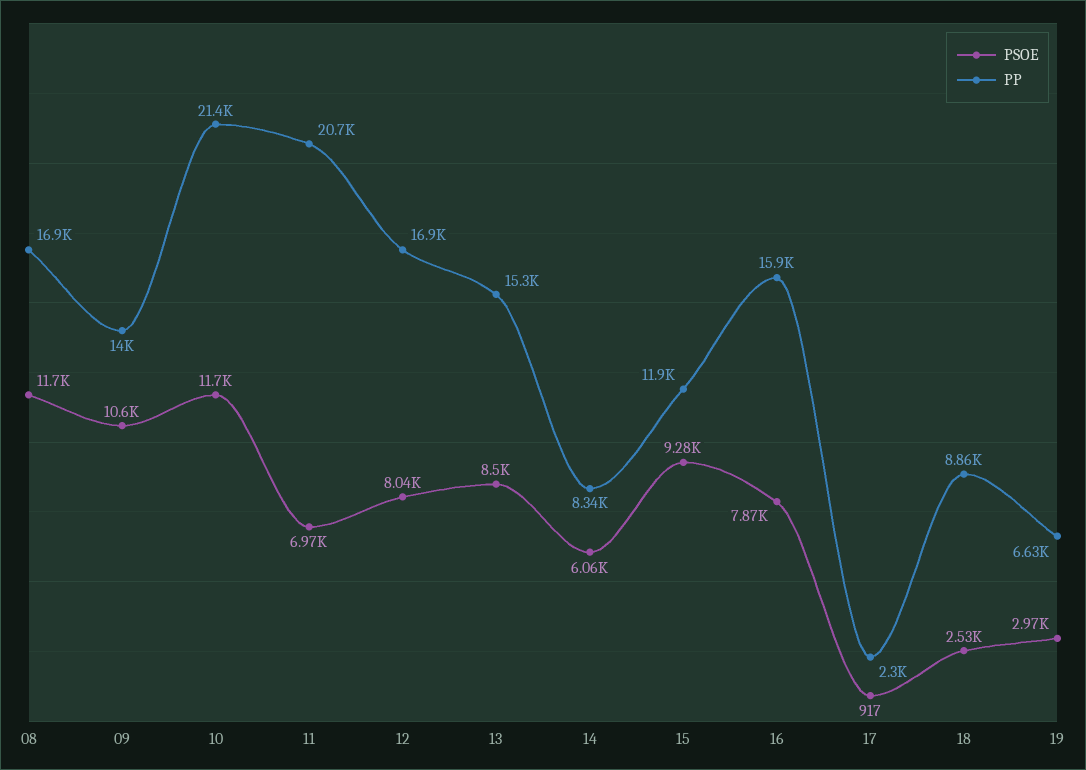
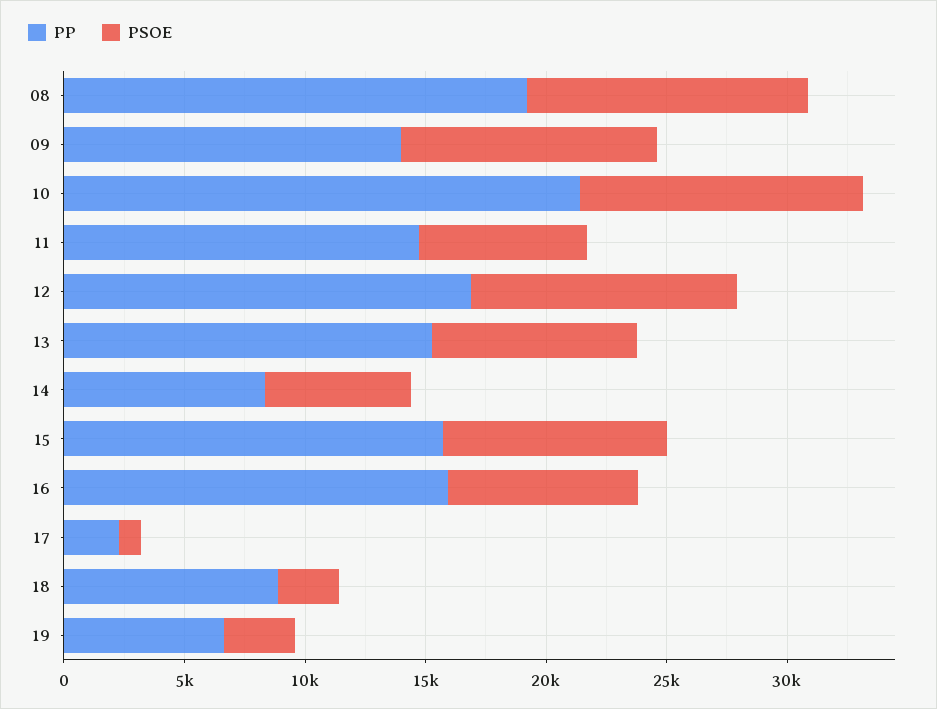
  {
    "PSOE": {
      "08": 11700,
      "09": 10600,
      "10": 11700,
      "11": 6970,
-     "12": 8040,
+     "12": 11000,
      "13": 8500,
      "14": 6060,
      "15": 9280,
      "16": 7870,
      "17": 917,
      "18": 2530,
      "19": 2970
    },
    "PP": {
-     "08": 16900,
+     "08": 19000,
      "09": 14000,
      "10": 21400,
-     "11": 20700,
+     "11": 15000,
      "12": 16900,
      "13": 15300,
      "14": 8340,
-     "15": 11900,
+     "15": 16000,
      "16": 15900,
      "17": 2300,
      "18": 8860,
      "19": 6630
    }
  }

